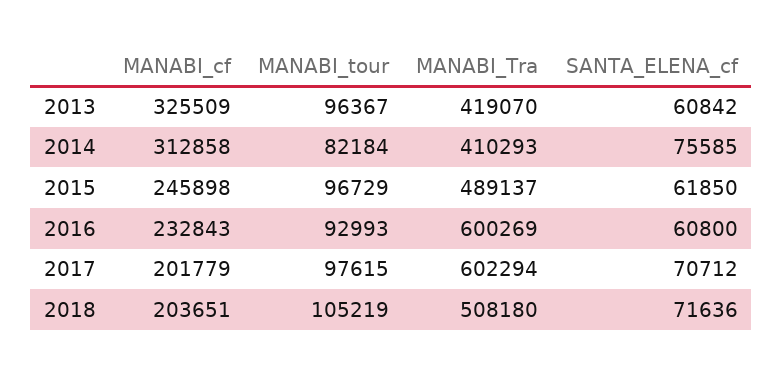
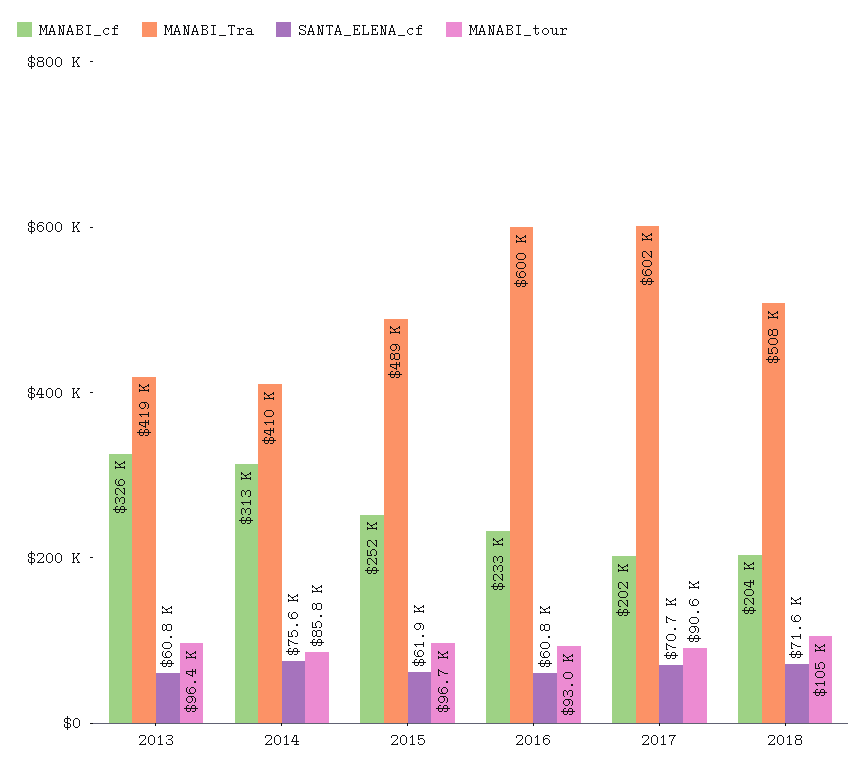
  {
    "MANABI_cf": {
      "2013": 325509,
      "2014": 312858,
-     "2015": 245898,
+     "2015": 252000,
      "2016": 232843,
      "2017": 201779,
      "2018": 203651
    },
    "MANABI_tour": {
      "2013": 96367,
-     "2014": 82184,
+     "2014": 85800,
      "2015": 96729,
      "2016": 92993,
-     "2017": 97615,
+     "2017": 90600,
      "2018": 105219
    },
    "MANABI_Tra": {
      "2013": 419070,
      "2014": 410293,
      "2015": 489137,
      "2016": 600269,
      "2017": 602294,
      "2018": 508180
    },
    "SANTA_ELENA_cf": {
      "2013": 60842,
      "2014": 75585,
      "2015": 61850,
      "2016": 60800,
      "2017": 70712,
      "2018": 71636
    }
  }

